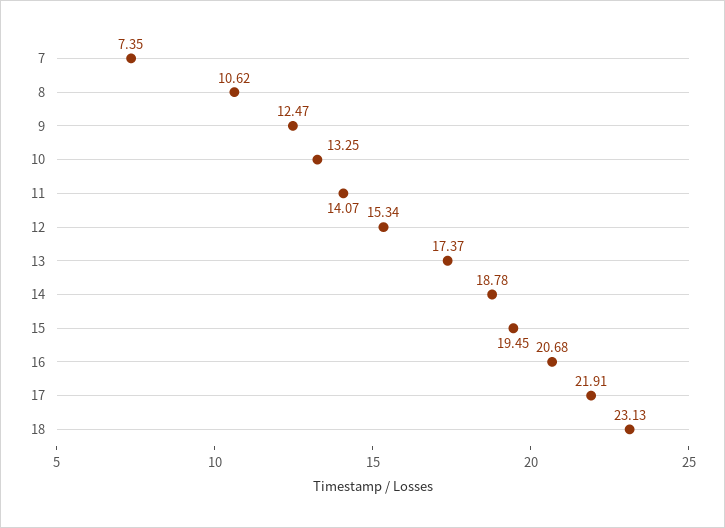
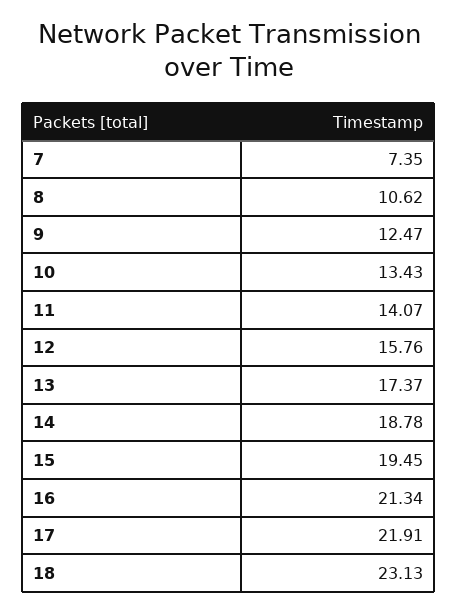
  {
    "7": 7.35,
    "8": 10.62,
    "9": 12.47,
-   "10": 13.25,
+   "10": 13.43,
    "11": 14.07,
-   "12": 15.34,
+   "12": 15.76,
    "13": 17.37,
    "14": 18.78,
    "15": 19.45,
-   "16": 20.68,
+   "16": 21.34,
    "17": 21.91,
    "18": 23.13
  }

